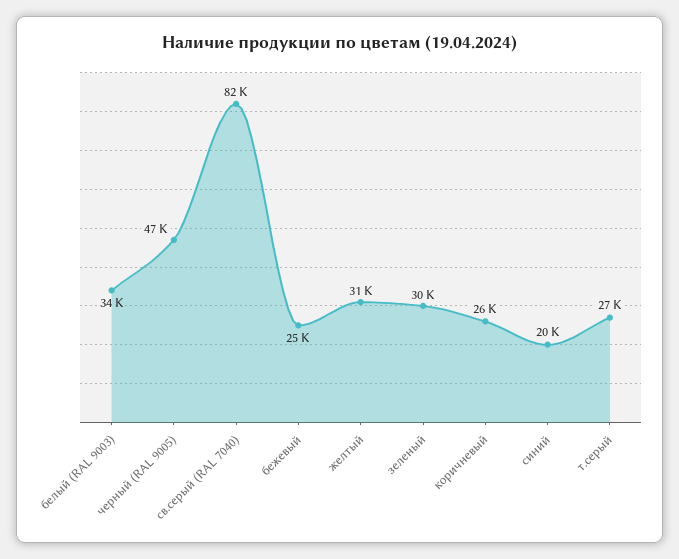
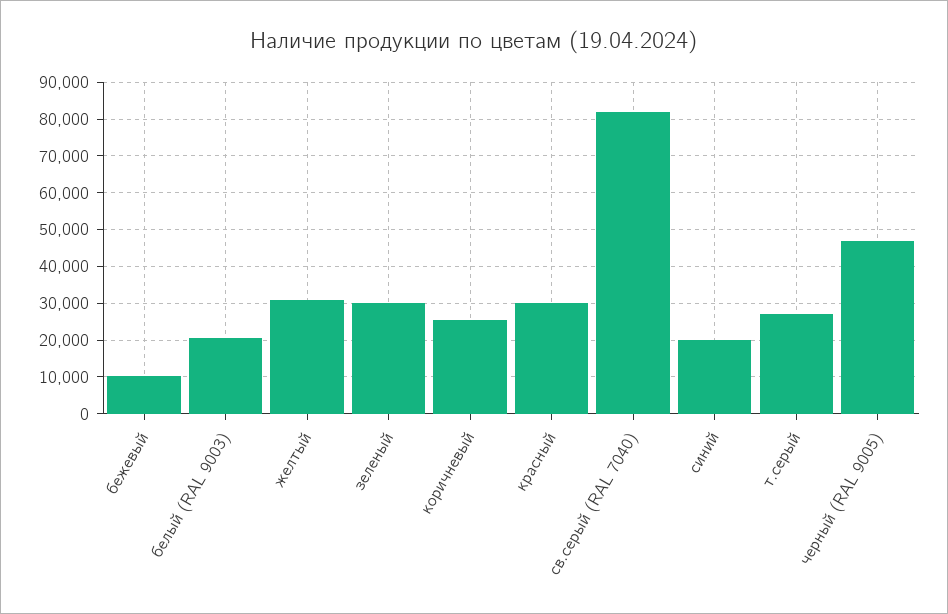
  {
-   "белый (RAL 9003)": 34000,
+   "белый (RAL 9003)": 20000,
    "черный (RAL 9005)": 47000,
    "св.серый (RAL 7040)": 82000,
-   "бежевый": 25000,
+   "бежевый": 10000,
    "желтый": 31000,
    "зеленый": 30000,
    "коричневый": 26000,
    "синий": 20000,
-   "т.серый": 27000
+   "т.серый": 27000,
+   "красный": 30000
  }

